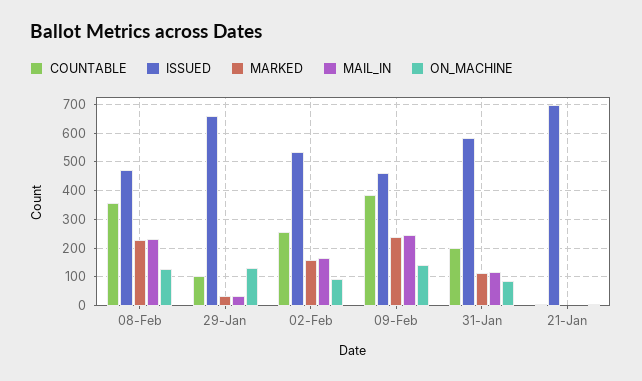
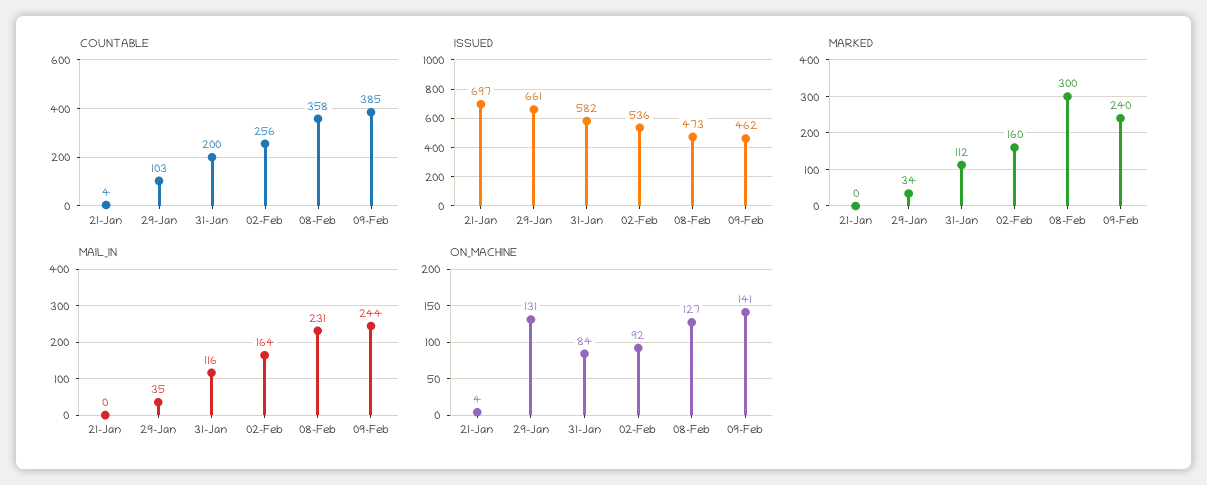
  {
    "COUNTABLE": {
      "08-Feb": 358,
      "29-Jan": 103,
      "02-Feb": 256,
      "09-Feb": 385,
      "31-Jan": 200,
      "21-Jan": 4
    },
    "ISSUED": {
      "08-Feb": 473,
      "29-Jan": 661,
      "02-Feb": 536,
      "09-Feb": 462,
      "31-Jan": 582,
      "21-Jan": 697
    },
    "MARKED": {
-     "08-Feb": 225,
+     "08-Feb": 300,
      "29-Jan": 34,
      "02-Feb": 160,
      "09-Feb": 240,
      "31-Jan": 112,
      "21-Jan": 0
    },
    "MAIL_IN": {
      "08-Feb": 231,
      "29-Jan": 35,
      "02-Feb": 164,
      "09-Feb": 244,
      "31-Jan": 116,
      "21-Jan": 0
    },
    "ON_MACHINE": {
      "08-Feb": 127,
      "29-Jan": 131,
      "02-Feb": 92,
      "09-Feb": 141,
      "31-Jan": 84,
      "21-Jan": 4
    }
  }

